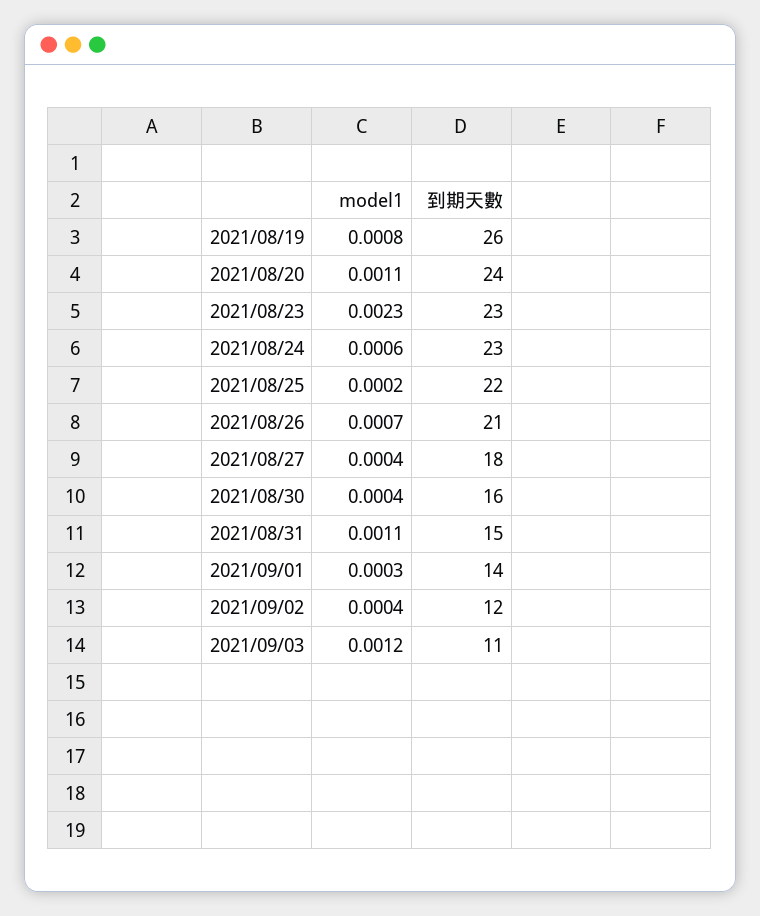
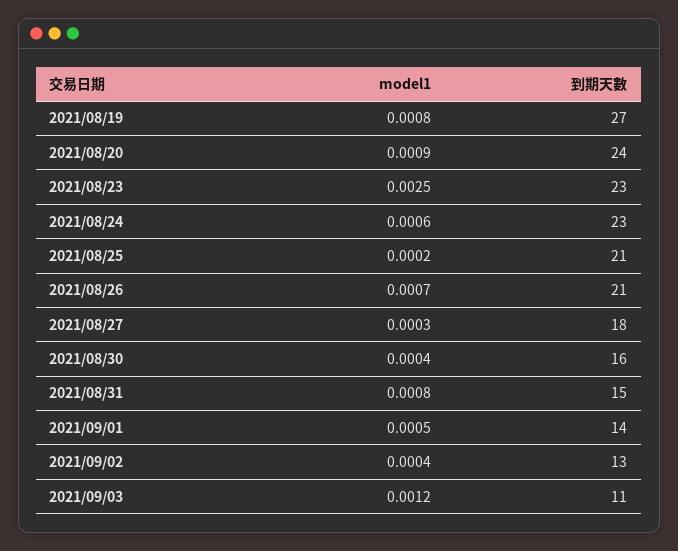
  {
    "model1": {
      "2021/08/19": 0.0008,
-     "2021/08/20": 0.0011,
+     "2021/08/20": 0.0009,
-     "2021/08/23": 0.0023,
+     "2021/08/23": 0.0025,
      "2021/08/24": 0.0006,
      "2021/08/25": 0.0002,
      "2021/08/26": 0.0007,
-     "2021/08/27": 0.0004,
+     "2021/08/27": 0.0003,
      "2021/08/30": 0.0004,
-     "2021/08/31": 0.0011,
+     "2021/08/31": 0.0008,
-     "2021/09/01": 0.0003,
+     "2021/09/01": 0.0005,
      "2021/09/02": 0.0004,
      "2021/09/03": 0.0012
    },
    "到期天數": {
-     "2021/08/19": 26,
+     "2021/08/19": 27,
      "2021/08/20": 24,
      "2021/08/23": 23,
      "2021/08/24": 23,
-     "2021/08/25": 22,
+     "2021/08/25": 21,
      "2021/08/26": 21,
      "2021/08/27": 18,
      "2021/08/30": 16,
      "2021/08/31": 15,
      "2021/09/01": 14,
-     "2021/09/02": 12,
+     "2021/09/02": 13,
      "2021/09/03": 11
    }
  }

